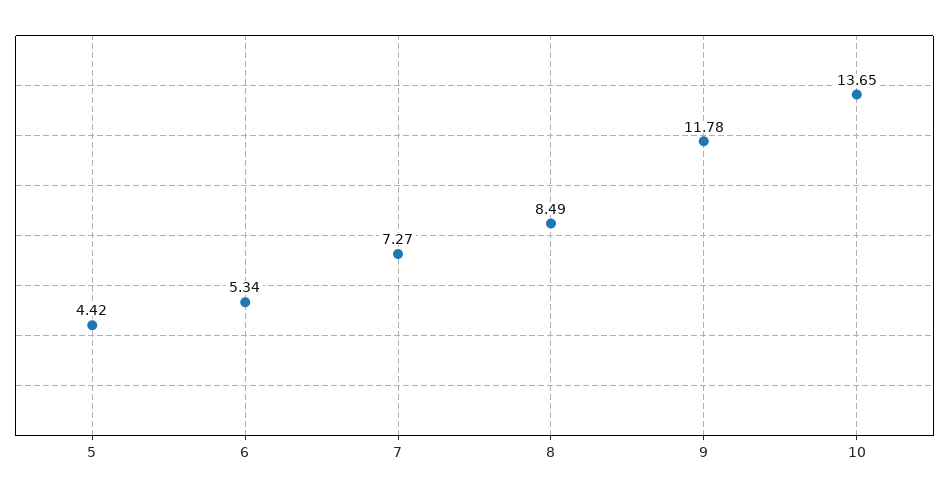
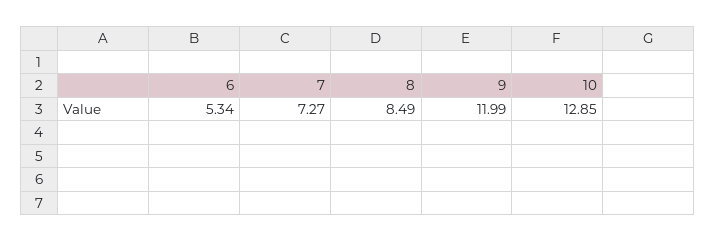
  {
-   "5": 4.42,
    "6": 5.34,
    "7": 7.27,
    "8": 8.49,
-   "9": 11.78,
+   "9": 11.99,
-   "10": 13.65
+   "10": 12.85
  }

